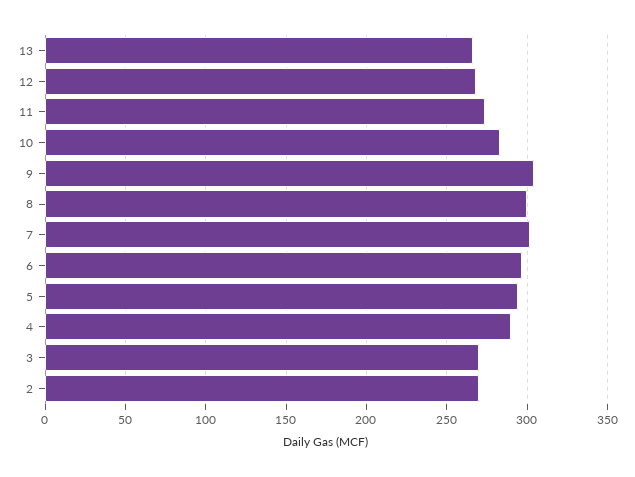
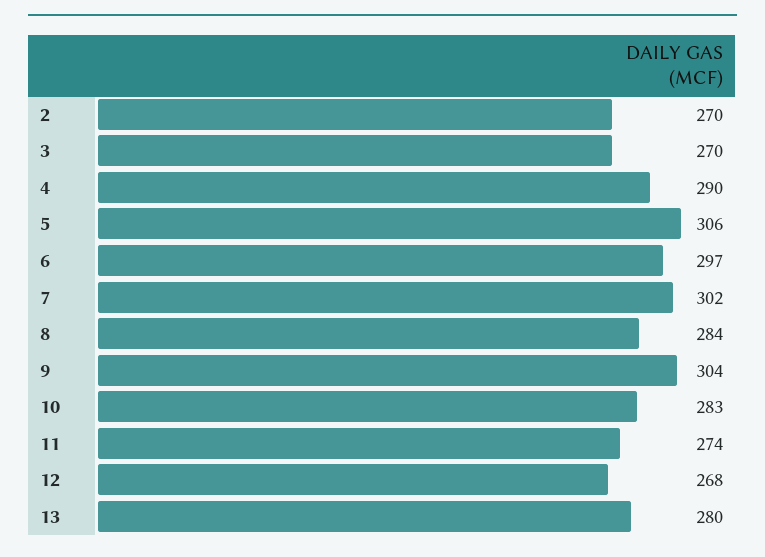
  {
-   "13": 265,
+   "13": 280,
    "12": 268,
    "11": 274,
    "10": 283,
    "9": 304,
-   "8": 300,
+   "8": 284,
    "7": 302,
    "6": 297,
-   "5": 295,
+   "5": 306,
    "4": 290,
    "3": 270,
    "2": 270
  }

